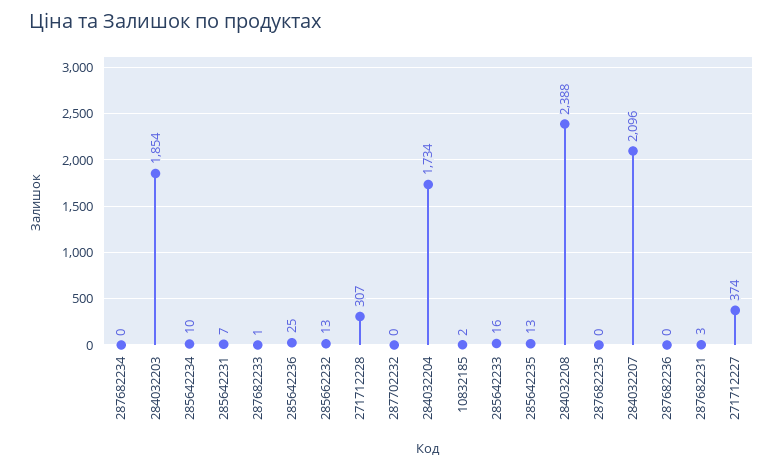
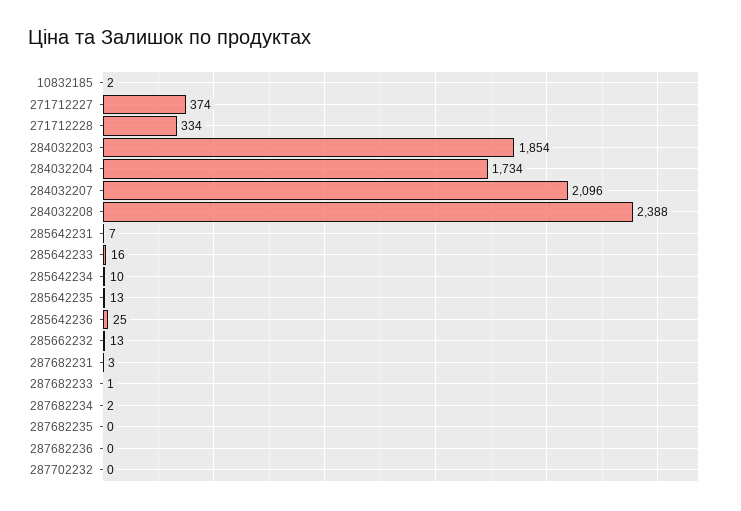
  {
-   "287682234": 0,
+   "287682234": 2,
    "284032203": 1854,
    "285642234": 10,
    "285642231": 7,
    "287682233": 1,
    "285642236": 25,
    "285662232": 13,
-   "271712228": 307,
+   "271712228": 334,
    "287702232": 0,
    "284032204": 1734,
    "10832185": 2,
    "285642233": 16,
    "285642235": 13,
    "284032208": 2388,
    "287682235": 0,
    "284032207": 2096,
    "287682236": 0,
    "287682231": 3,
    "271712227": 374
  }

